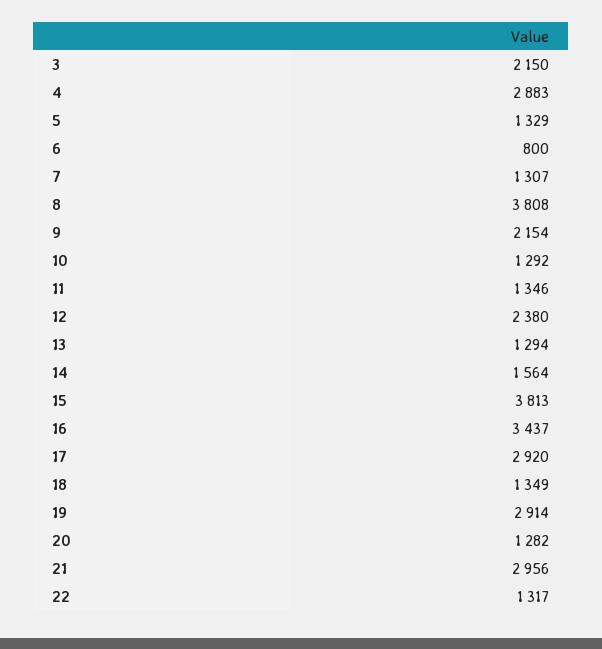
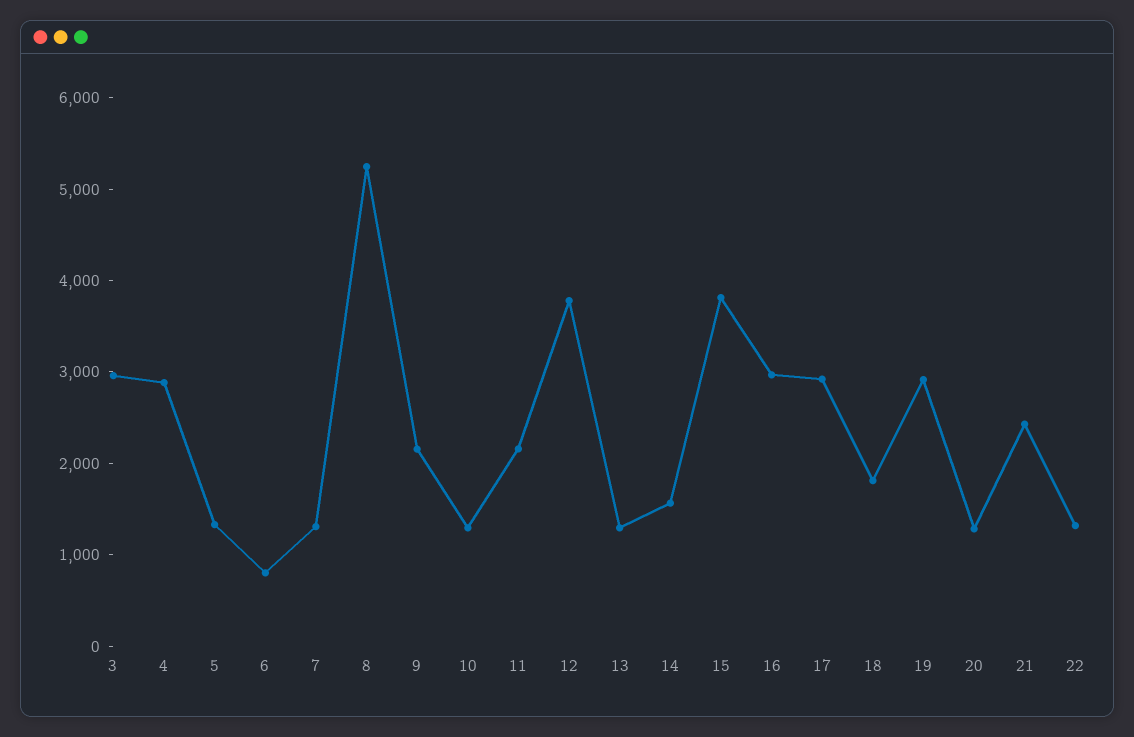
  {
-   "3": 2150,
+   "3": 3000,
    "4": 2883,
    "5": 1329,
    "6": 800,
    "7": 1307,
-   "8": 3808,
+   "8": 5200,
    "9": 2154,
    "10": 1292,
-   "11": 1346,
+   "11": 2200,
-   "12": 2380,
+   "12": 3800,
    "13": 1294,
    "14": 1564,
    "15": 3813,
-   "16": 3437,
+   "16": 3000,
    "17": 2920,
-   "18": 1349,
+   "18": 1800,
    "19": 2914,
    "20": 1282,
-   "21": 2956,
+   "21": 2400,
    "22": 1317
  }

